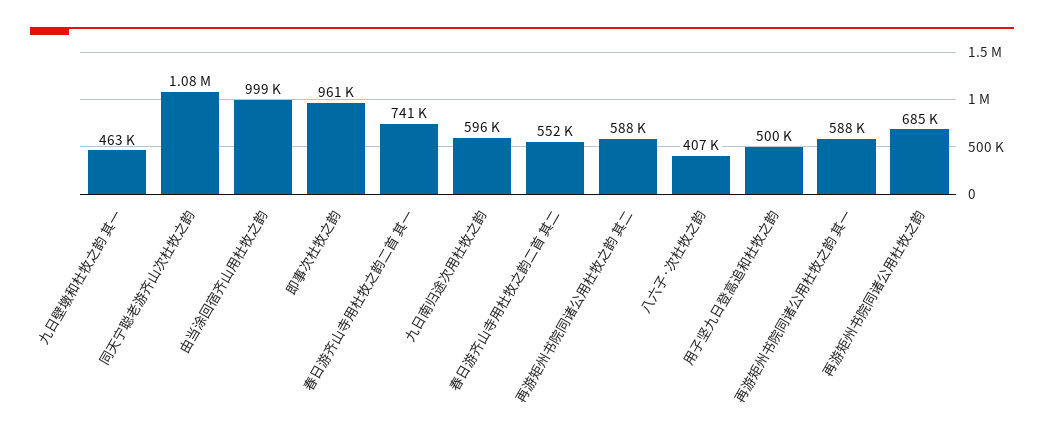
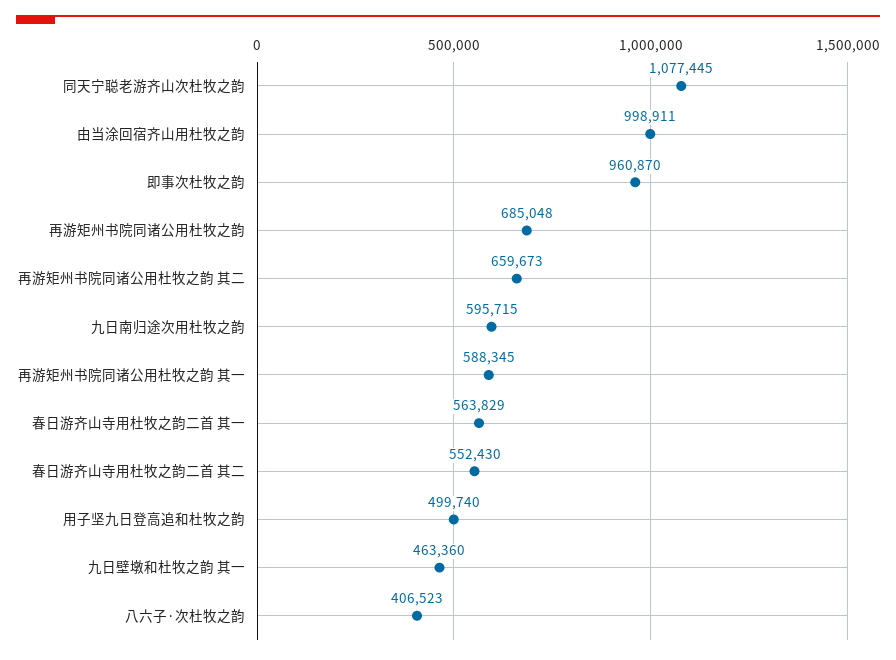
  {
    "九日壁墩和杜牧之韵 其一": 463360,
    "同天宁聪老游齐山次杜牧之韵": 1077445,
    "由当涂回宿齐山用杜牧之韵": 998911,
    "即事次杜牧之韵": 960870,
-   "春日游齐山寺用杜牧之韵二首 其一": 741000,
+   "春日游齐山寺用杜牧之韵二首 其一": 563829,
    "九日南归途次用杜牧之韵": 595715,
    "春日游齐山寺用杜牧之韵二首 其二": 552430,
-   "再游矩州书院同诸公用杜牧之韵 其二": 588000,
+   "再游矩州书院同诸公用杜牧之韵 其二": 659673,
    "八六子·次杜牧之韵": 406523,
    "用子坚九日登高追和杜牧之韵": 499740,
    "再游矩州书院同诸公用杜牧之韵 其一": 588345,
    "再游矩州书院同诸公用杜牧之韵": 685048
  }

